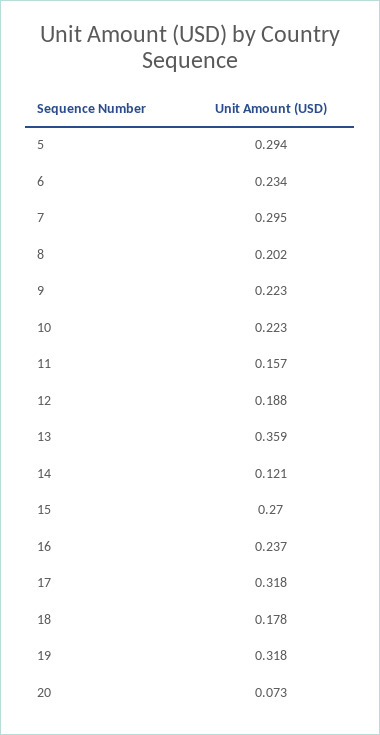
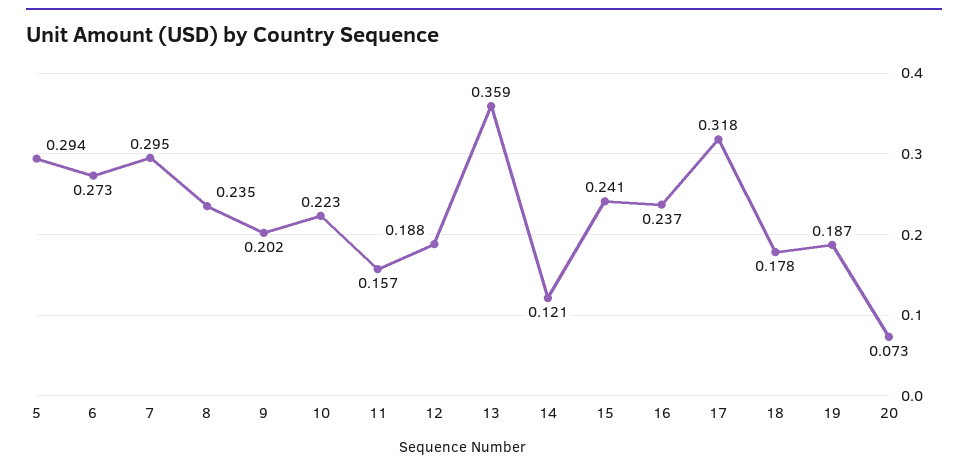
  {
    "5": 0.294,
-   "6": 0.234,
+   "6": 0.273,
    "7": 0.295,
-   "8": 0.202,
+   "8": 0.235,
-   "9": 0.223,
+   "9": 0.202,
    "10": 0.223,
    "11": 0.157,
    "12": 0.188,
    "13": 0.359,
    "14": 0.121,
-   "15": 0.27,
+   "15": 0.241,
    "16": 0.237,
    "17": 0.318,
    "18": 0.178,
-   "19": 0.318,
+   "19": 0.187,
    "20": 0.073
  }

